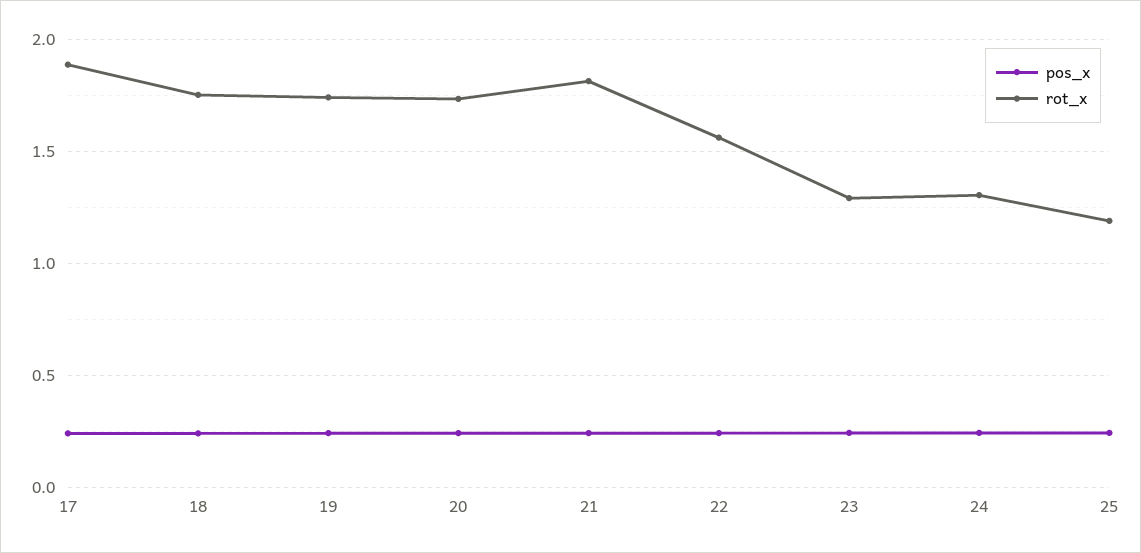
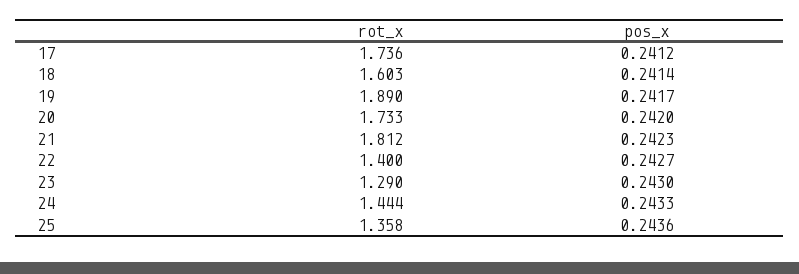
  {
    "pos_x": {
      "17": 0.2412,
      "18": 0.2414,
      "19": 0.2417,
      "20": 0.242,
      "21": 0.2423,
      "22": 0.2427,
      "23": 0.243,
      "24": 0.2433,
      "25": 0.2436
    },
    "rot_x": {
-     "17": 1.9,
+     "17": 1.736,
-     "18": 1.75,
+     "18": 1.603,
-     "19": 1.75,
+     "19": 1.89,
      "20": 1.733,
      "21": 1.812,
-     "22": 1.55,
+     "22": 1.4,
      "23": 1.29,
-     "24": 1.3,
+     "24": 1.444,
-     "25": 1.2
+     "25": 1.358
    }
  }

